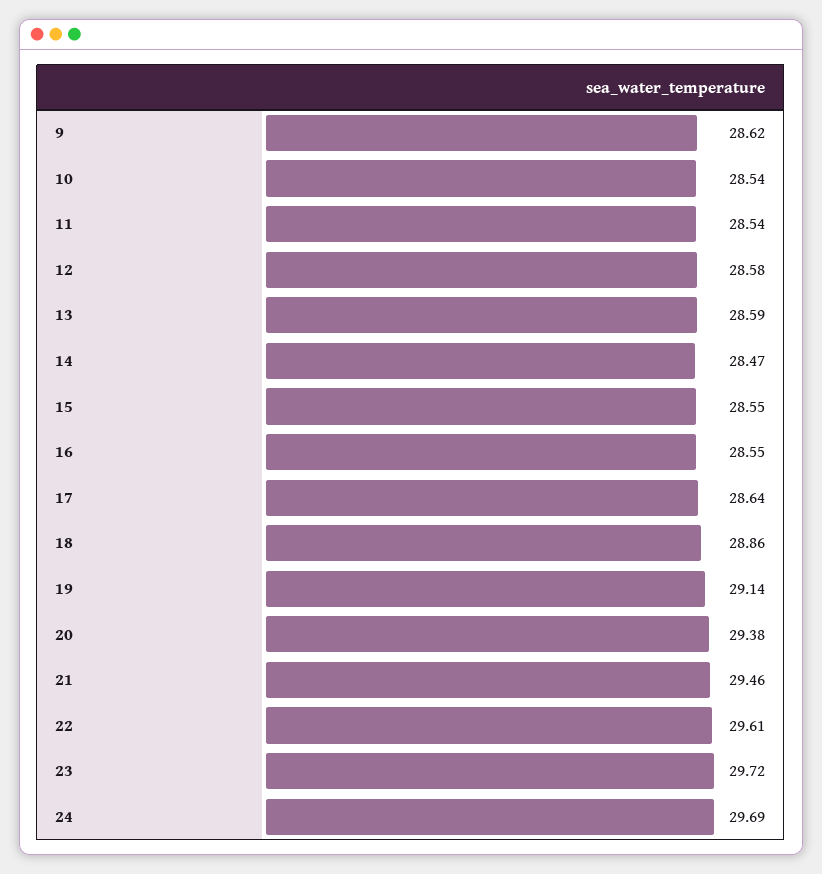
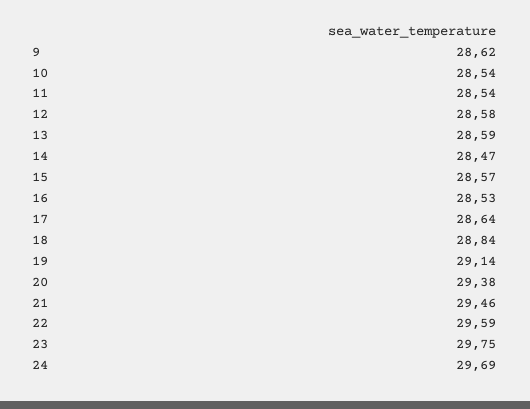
  {
    "9": 28.62,
    "10": 28.54,
    "11": 28.54,
    "12": 28.58,
    "13": 28.59,
    "14": 28.47,
-   "15": 28.55,
+   "15": 28.57,
-   "16": 28.55,
+   "16": 28.53,
    "17": 28.64,
-   "18": 28.86,
+   "18": 28.84,
    "19": 29.14,
    "20": 29.38,
    "21": 29.46,
-   "22": 29.61,
+   "22": 29.59,
-   "23": 29.72,
+   "23": 29.75,
    "24": 29.69
  }

